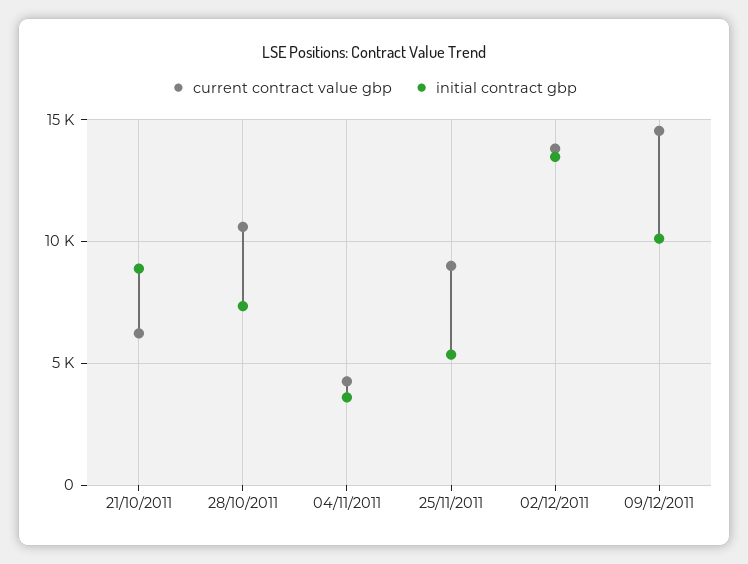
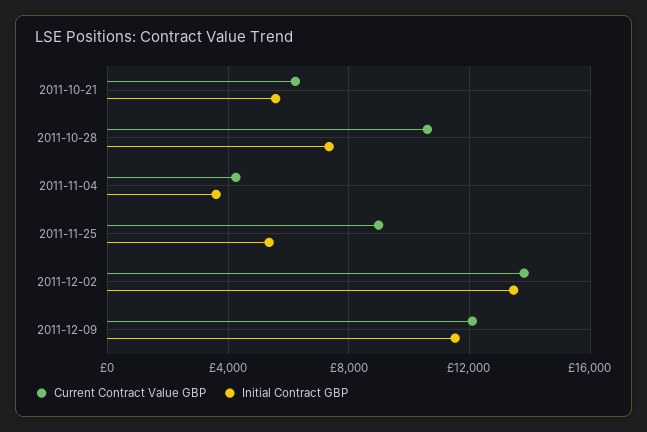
  {
    "current contract value gbp": {
      "21/10/2011": 6000,
      "28/10/2011": 10500,
      "04/11/2011": 4500,
      "25/11/2011": 9000,
      "02/12/2011": 14000,
-     "09/12/2011": 14500
+     "09/12/2011": 12000
    },
    "initial contract gbp": {
-     "21/10/2011": 9000,
+     "21/10/2011": 5500,
      "28/10/2011": 7500,
      "04/11/2011": 3500,
      "25/11/2011": 5500,
      "02/12/2011": 13500,
-     "09/12/2011": 10000
+     "09/12/2011": 11500
    }
  }

